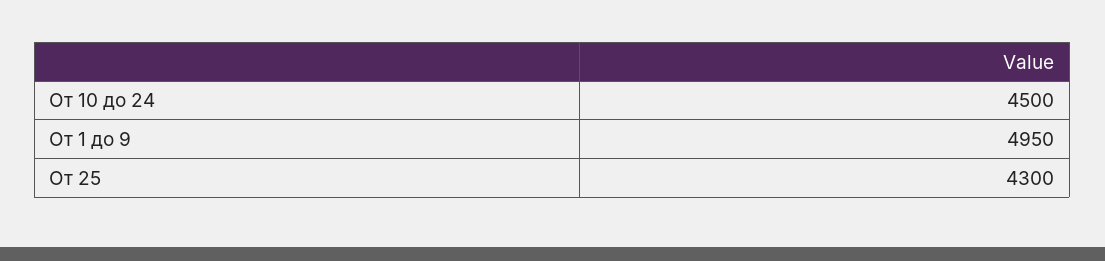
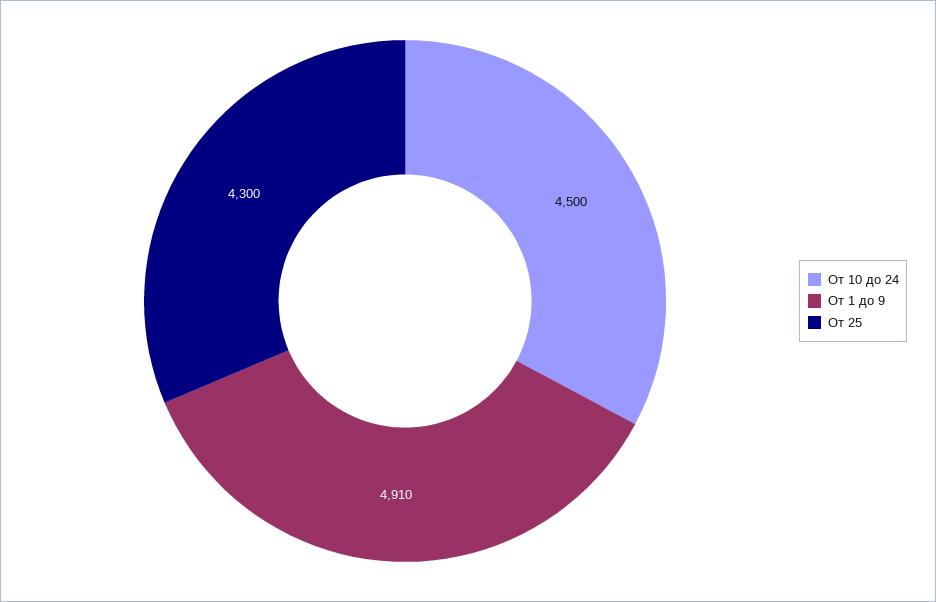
  {
    "От 10 до 24": 4500,
-   "От 1 до 9": 4950,
+   "От 1 до 9": 4910,
    "От 25": 4300
  }

